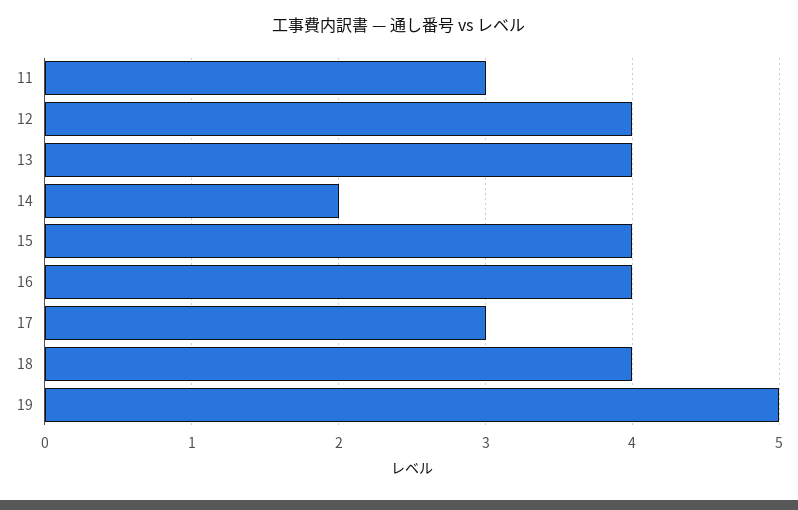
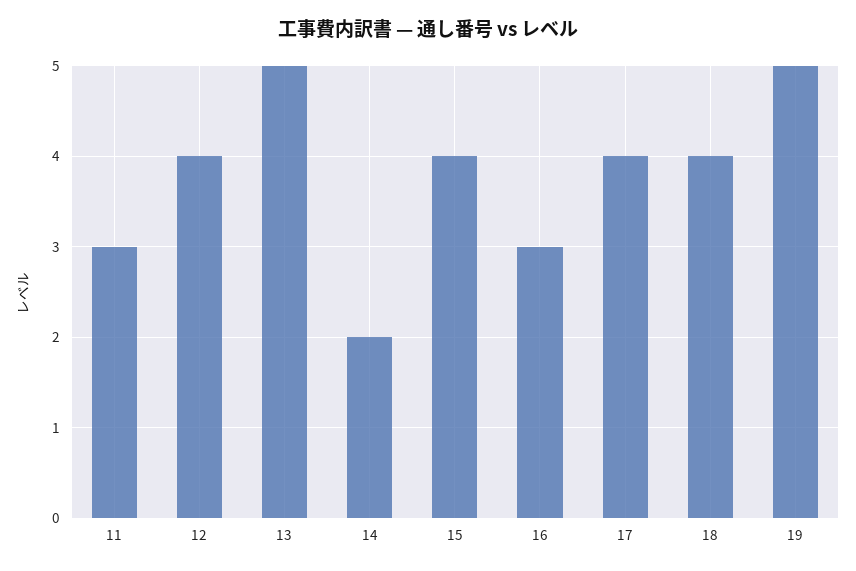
  {
    "11": 3,
    "12": 4,
-   "13": 4,
+   "13": 5,
    "14": 2,
    "15": 4,
-   "16": 4,
+   "16": 3,
-   "17": 3,
+   "17": 4,
    "18": 4,
    "19": 5
  }

